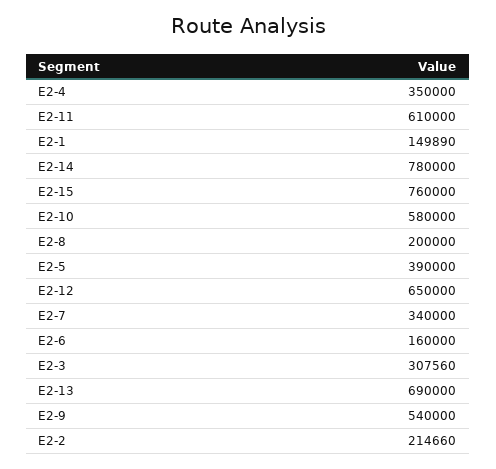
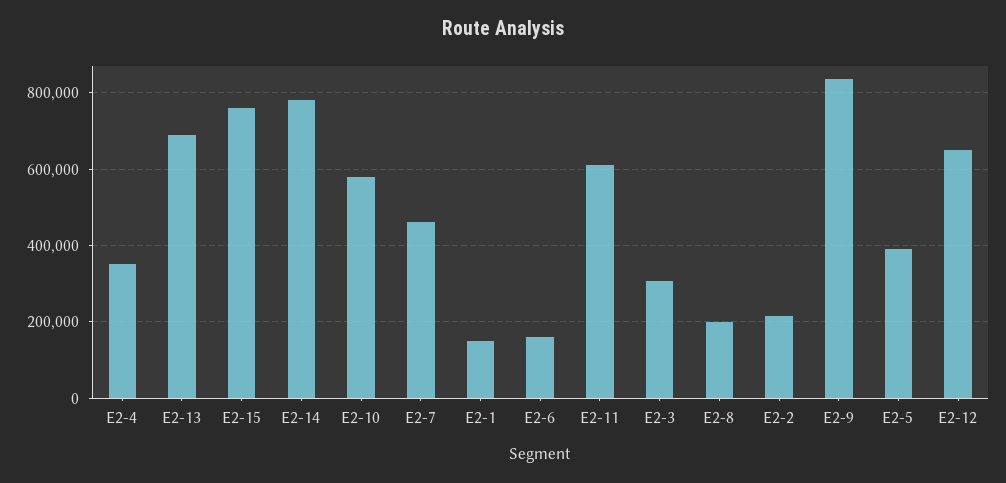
  {
    "E2-4": 350000,
    "E2-11": 610000,
    "E2-1": 149890,
    "E2-14": 780000,
    "E2-15": 760000,
    "E2-10": 580000,
    "E2-8": 200000,
    "E2-5": 390000,
    "E2-12": 650000,
-   "E2-7": 340000,
+   "E2-7": 460000,
    "E2-6": 160000,
    "E2-3": 307560,
    "E2-13": 690000,
-   "E2-9": 540000,
+   "E2-9": 840000,
    "E2-2": 214660
  }

